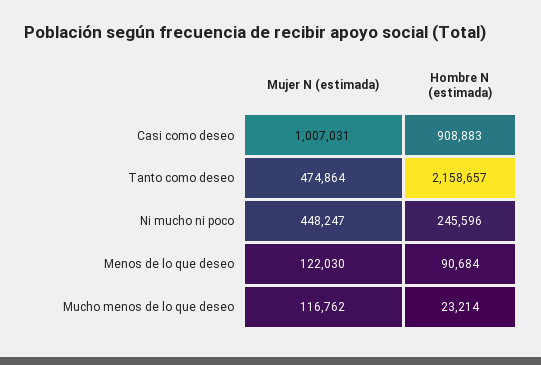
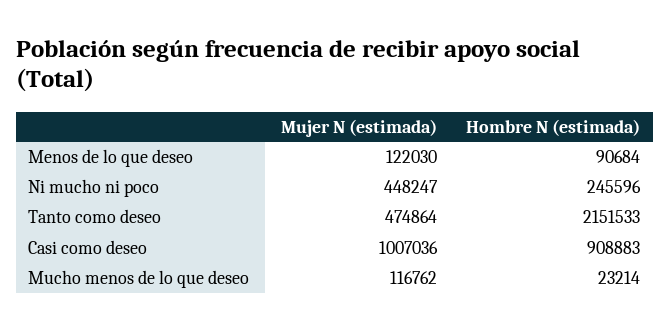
  {
    "Mujer N (estimada)": {
-     "Casi como deseo": 1007031,
+     "Casi como deseo": 1007036,
      "Tanto como deseo": 474864,
      "Ni mucho ni poco": 448247,
      "Menos de lo que deseo": 122030,
      "Mucho menos de lo que deseo": 116762
    },
    "Hombre N (estimada)": {
      "Casi como deseo": 908883,
-     "Tanto como deseo": 2158657,
+     "Tanto como deseo": 2151533,
      "Ni mucho ni poco": 245596,
      "Menos de lo que deseo": 90684,
      "Mucho menos de lo que deseo": 23214
    }
  }

